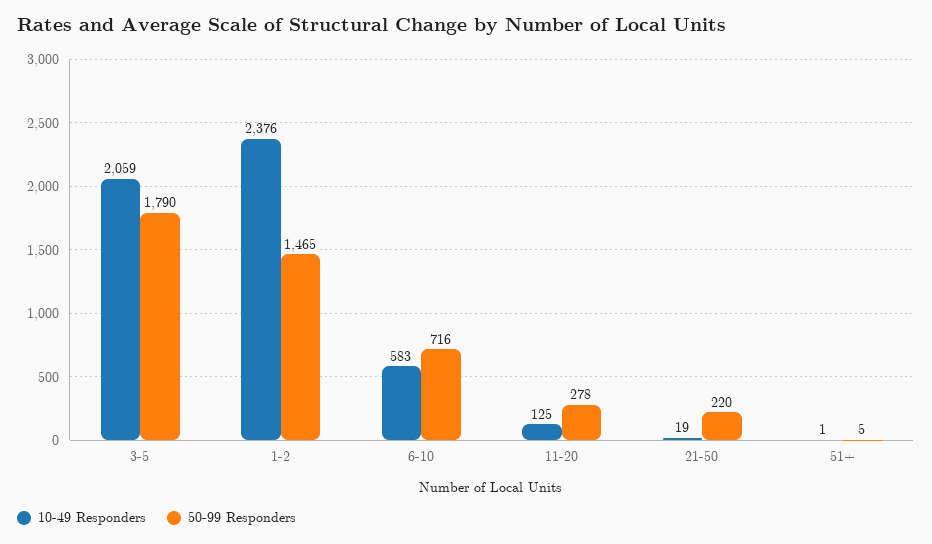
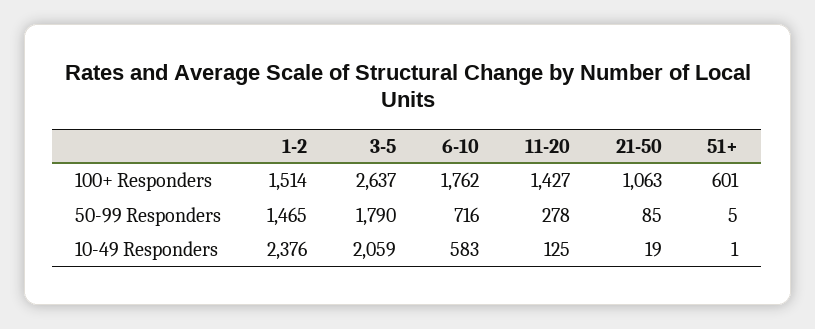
  {
    "10-49 Responders": {
      "3-5": 2059,
      "1-2": 2376,
      "6-10": 583,
      "11-20": 125,
      "21-50": 19,
      "51+": 1
    },
    "50-99 Responders": {
      "3-5": 1790,
      "1-2": 1465,
      "6-10": 716,
      "11-20": 278,
-     "21-50": 220,
+     "21-50": 85,
      "51+": 5
-   }
+   },
+   "100+ Responders": {
+     "1-2": 1514,
+     "3-5": 2637,
+     "6-10": 1762,
+     "11-20": 1427,
+     "21-50": 1063,
+     "51+": 601
+   }
  }

